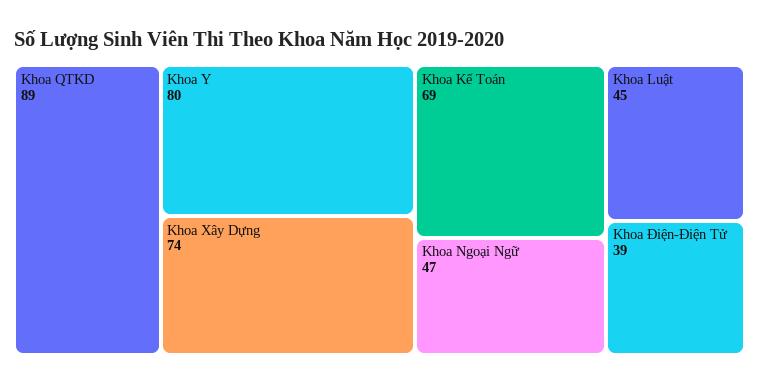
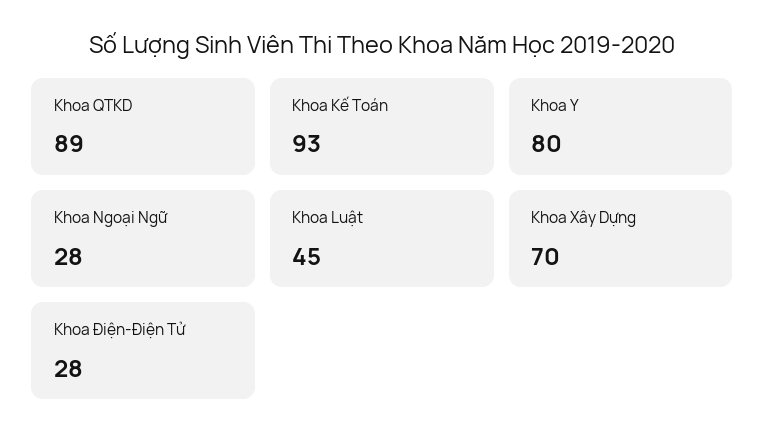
  {
    "Khoa QTKD": 89,
    "Khoa Y": 80,
-   "Khoa Xây Dựng": 74,
+   "Khoa Xây Dựng": 70,
-   "Khoa Kế Toán": 69,
+   "Khoa Kế Toán": 93,
-   "Khoa Ngoại Ngữ": 47,
+   "Khoa Ngoại Ngữ": 28,
    "Khoa Luật": 45,
-   "Khoa Điện-Điện Tử": 39
+   "Khoa Điện-Điện Tử": 28
  }

